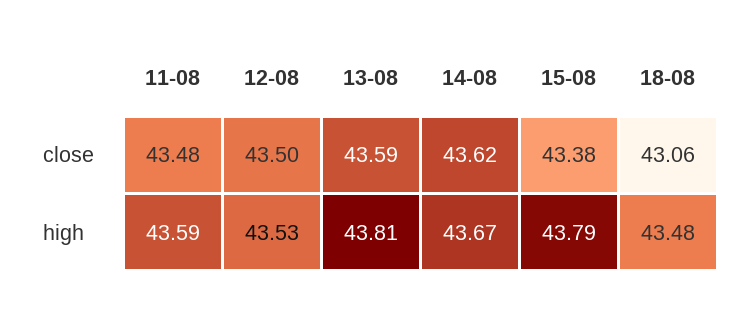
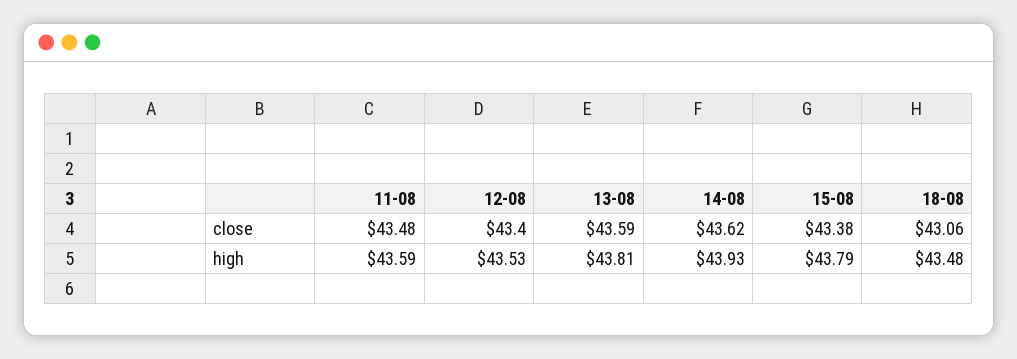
  {
    "11-08": {
      "close": 43.48,
      "high": 43.59
    },
    "12-08": {
-     "close": 43.5,
+     "close": 43.4,
      "high": 43.53
    },
    "13-08": {
      "close": 43.59,
      "high": 43.81
    },
    "14-08": {
      "close": 43.62,
-     "high": 43.67
+     "high": 43.93
    },
    "15-08": {
      "close": 43.38,
      "high": 43.79
    },
    "18-08": {
      "close": 43.06,
      "high": 43.48
    }
  }

